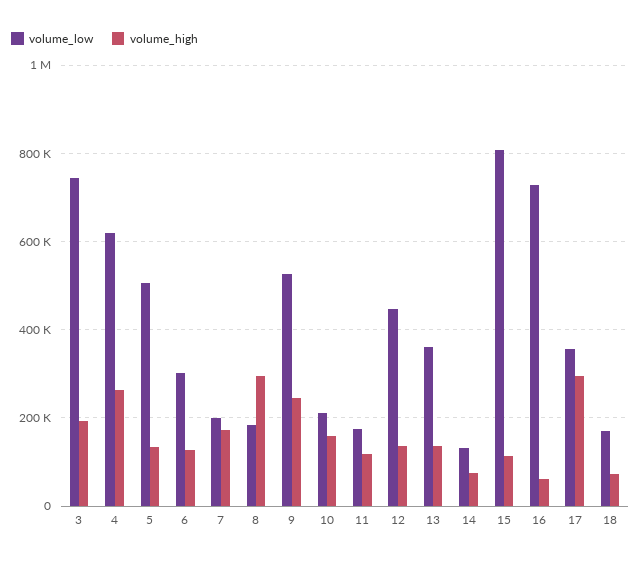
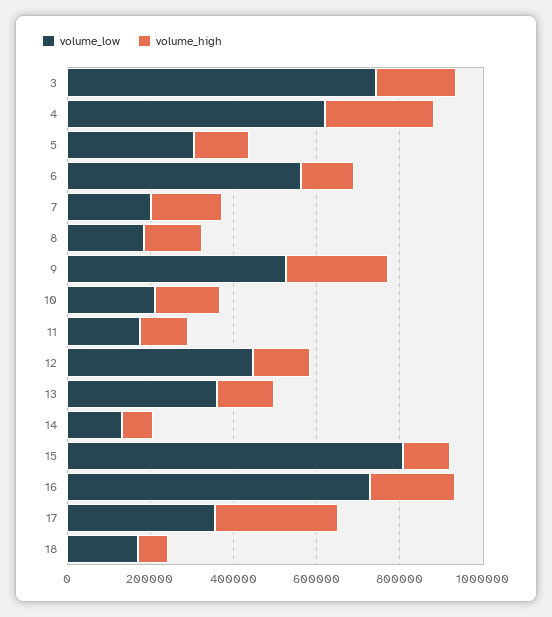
  {
    "volume_low": {
      "3": 740000,
      "4": 620000,
-     "5": 500000,
+     "5": 300000,
-     "6": 300000,
+     "6": 550000,
      "7": 200000,
      "8": 180000,
      "9": 520000,
      "10": 220000,
      "11": 180000,
      "12": 440000,
      "13": 360000,
      "14": 140000,
      "15": 800000,
      "16": 720000,
      "17": 360000,
      "18": 180000
    },
    "volume_high": {
      "3": 200000,
      "4": 260000,
      "5": 140000,
      "6": 120000,
      "7": 180000,
-     "8": 300000,
+     "8": 150000,
      "9": 240000,
      "10": 160000,
      "11": 120000,
      "12": 140000,
      "13": 140000,
      "14": 80000,
      "15": 120000,
-     "16": 60000,
+     "16": 200000,
      "17": 300000,
      "18": 80000
    }
  }

